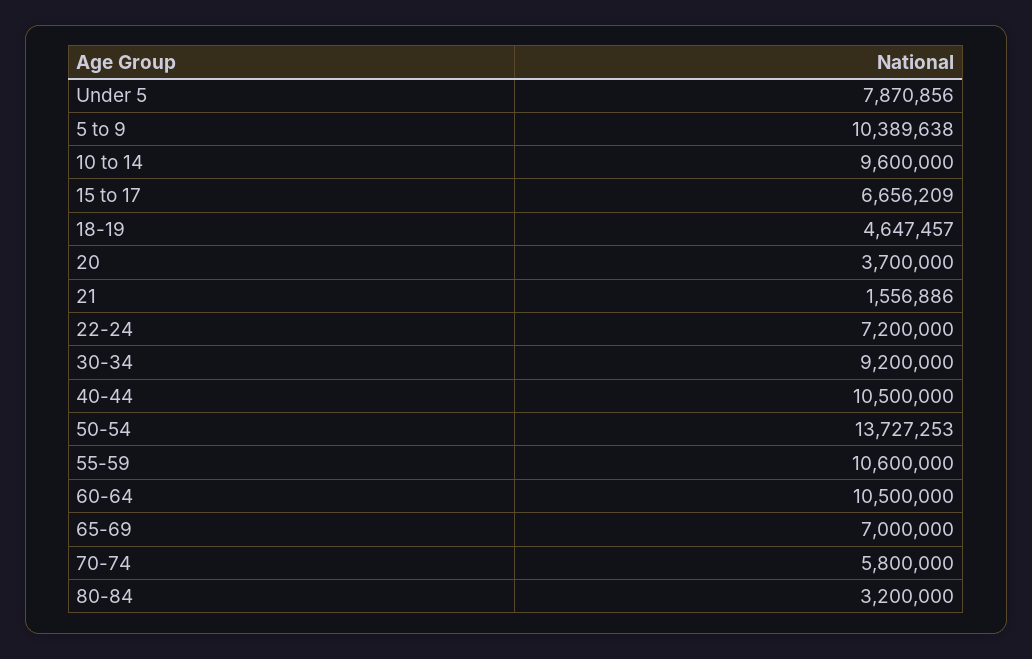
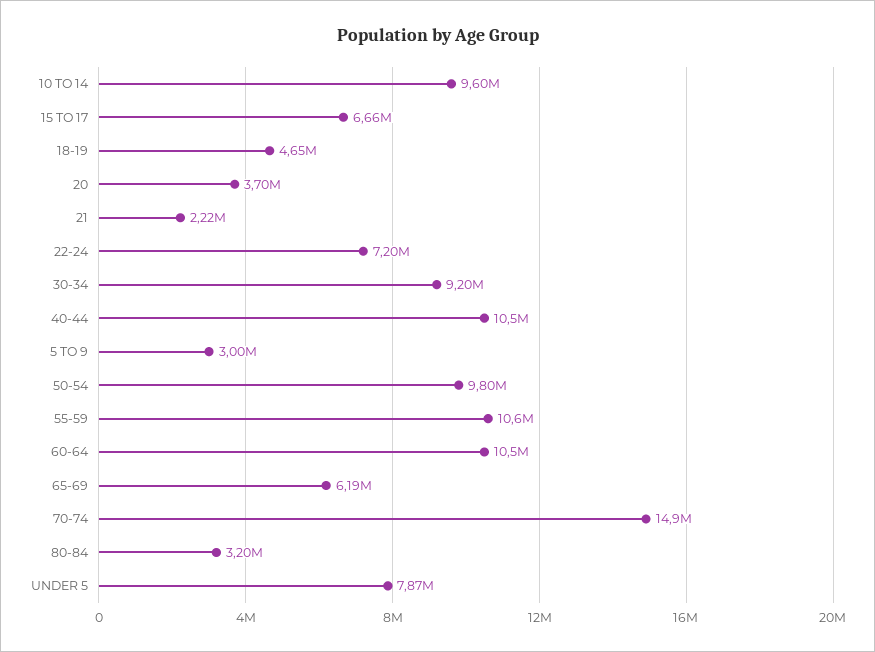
  {
    "Under 5": 7870856,
-   "5 to 9": 10389638,
+   "5 to 9": 3000000,
    "10 to 14": 9600000,
    "15 to 17": 6656209,
    "18-19": 4647457,
    "20": 3700000,
-   "21": 1556886,
+   "21": 2220000,
    "22-24": 7200000,
    "30-34": 9200000,
    "40-44": 10500000,
-   "50-54": 13727253,
+   "50-54": 9800000,
    "55-59": 10600000,
    "60-64": 10500000,
-   "65-69": 7000000,
+   "65-69": 6190000,
-   "70-74": 5800000,
+   "70-74": 14900000,
    "80-84": 3200000
  }

